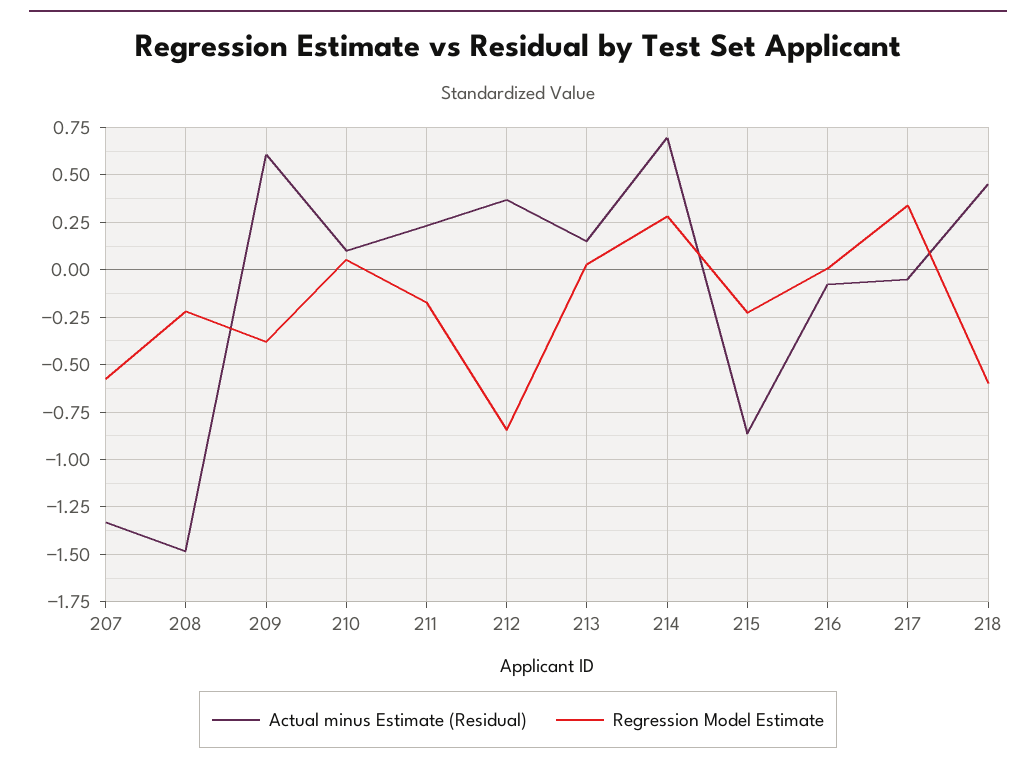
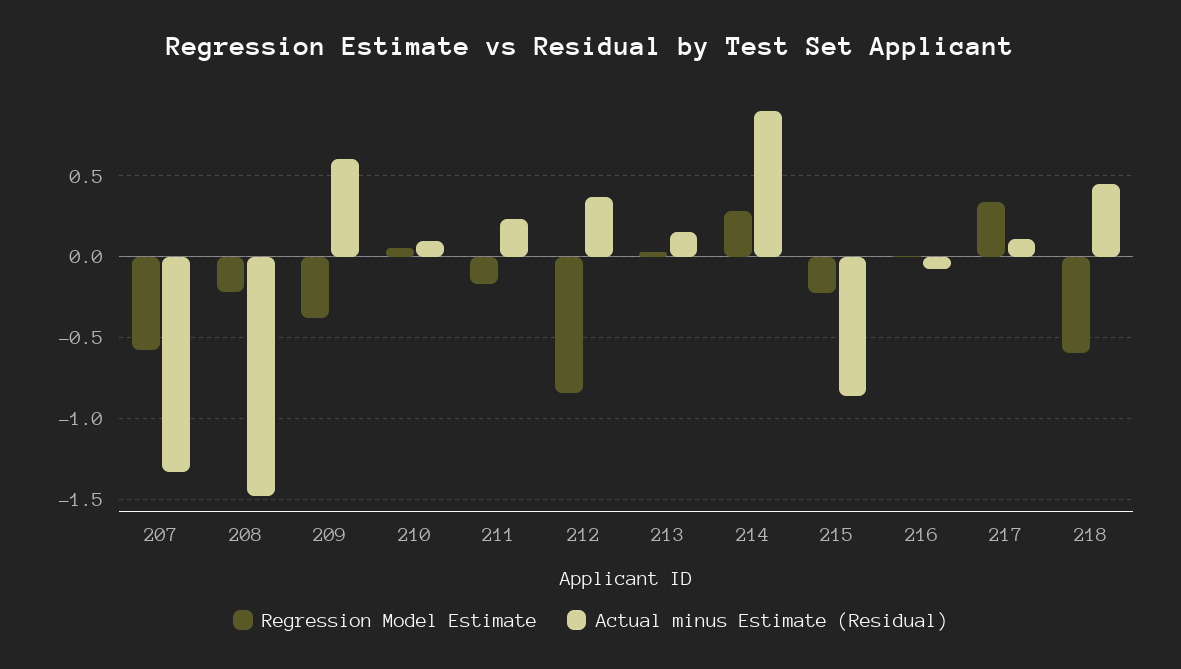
  {
    "Actual minus Estimate (Residual)": {
      "207": -1.35,
      "208": -1.5,
      "209": 0.6,
      "210": 0.1,
      "211": 0.25,
      "212": 0.35,
      "213": 0.15,
-     "214": 0.7,
+     "214": 0.9,
      "215": -0.85,
      "216": -0.1,
-     "217": -0.05,
+     "217": 0.1,
      "218": 0.45
    },
    "Regression Model Estimate": {
      "207": -0.6,
      "208": -0.2,
      "209": -0.4,
      "210": 0.05,
      "211": -0.15,
      "212": -0.85,
      "213": 0.05,
      "214": 0.3,
      "215": -0.25,
      "216": 0,
      "217": 0.35,
      "218": -0.6
    }
  }

